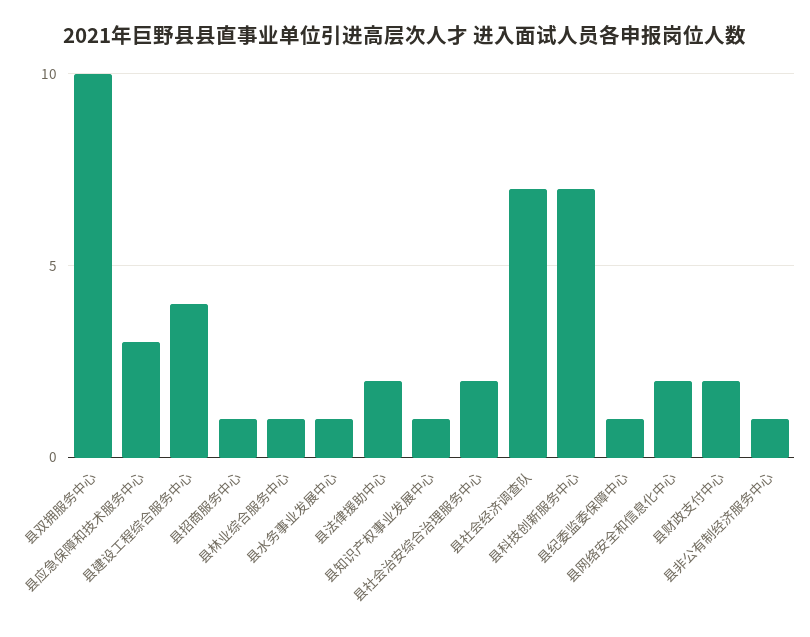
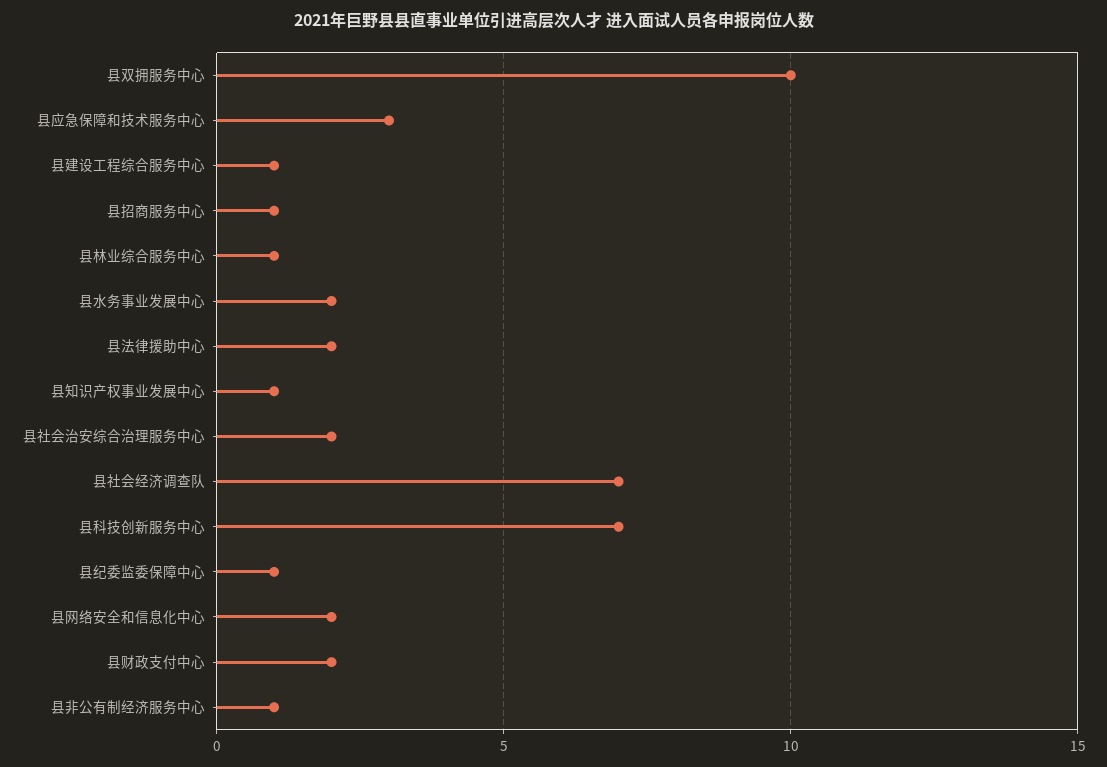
  {
    "县双拥服务中心": 10,
    "县应急保障和技术服务中心": 3,
-   "县建设工程综合服务中心": 4,
+   "县建设工程综合服务中心": 1,
    "县招商服务中心": 1,
    "县林业综合服务中心": 1,
-   "县水务事业发展中心": 1,
+   "县水务事业发展中心": 2,
    "县法律援助中心": 2,
    "县知识产权事业发展中心": 1,
    "县社会治安综合治理服务中心": 2,
    "县社会经济调查队": 7,
    "县科技创新服务中心": 7,
    "县纪委监委保障中心": 1,
    "县网络安全和信息化中心": 2,
    "县财政支付中心": 2,
    "县非公有制经济服务中心": 1
  }

